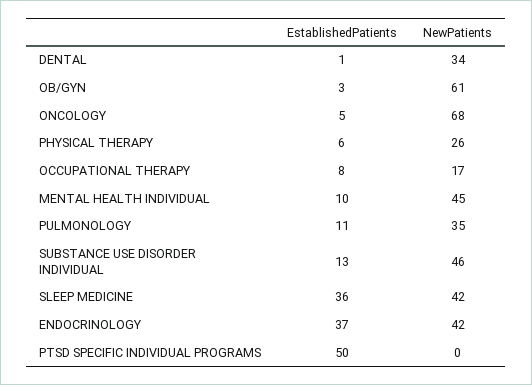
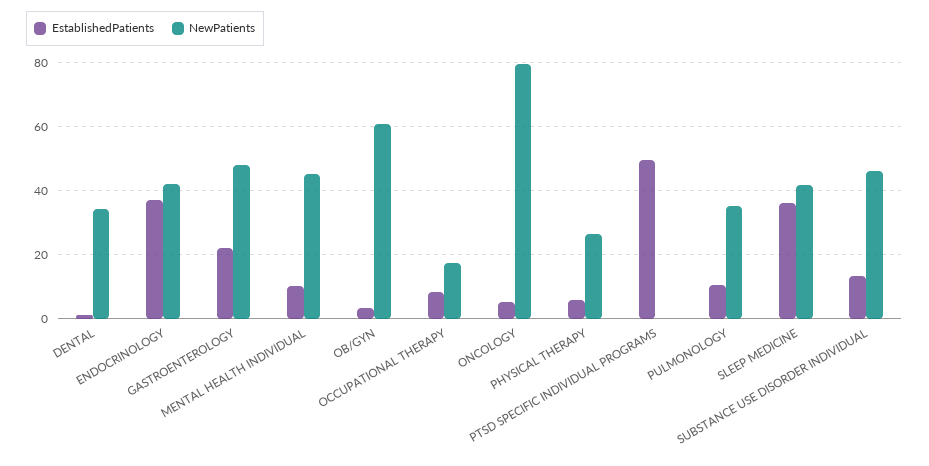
  {
    "EstablishedPatients": {
      "DENTAL": 1,
      "OB/GYN": 3,
      "ONCOLOGY": 5,
      "PHYSICAL THERAPY": 6,
      "OCCUPATIONAL THERAPY": 8,
      "MENTAL HEALTH INDIVIDUAL": 10,
      "PULMONOLOGY": 11,
      "SUBSTANCE USE DISORDER INDIVIDUAL": 13,
      "SLEEP MEDICINE": 36,
      "ENDOCRINOLOGY": 37,
-     "PTSD SPECIFIC INDIVIDUAL PROGRAMS": 50
+     "PTSD SPECIFIC INDIVIDUAL PROGRAMS": 50,
+     "GASTROENTEROLOGY": 22
    },
    "NewPatients": {
      "DENTAL": 34,
      "OB/GYN": 61,
-     "ONCOLOGY": 68,
+     "ONCOLOGY": 80,
      "PHYSICAL THERAPY": 26,
      "OCCUPATIONAL THERAPY": 17,
      "MENTAL HEALTH INDIVIDUAL": 45,
      "PULMONOLOGY": 35,
      "SUBSTANCE USE DISORDER INDIVIDUAL": 46,
      "SLEEP MEDICINE": 42,
      "ENDOCRINOLOGY": 42,
-     "PTSD SPECIFIC INDIVIDUAL PROGRAMS": 0
+     "PTSD SPECIFIC INDIVIDUAL PROGRAMS": 0,
+     "GASTROENTEROLOGY": 48
    }
  }

